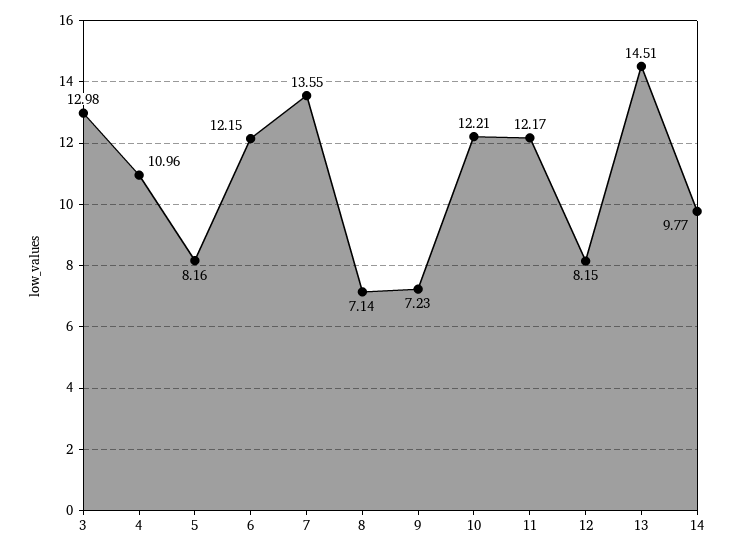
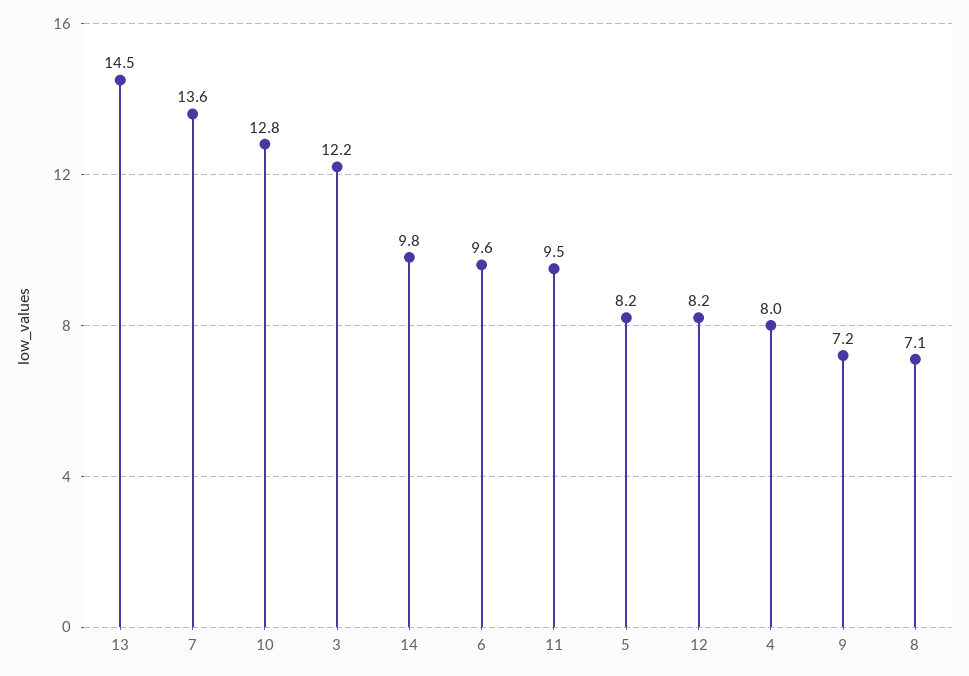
  {
-   "3": 12.98,
+   "3": 12.2,
-   "4": 10.96,
+   "4": 8,
    "5": 8.16,
-   "6": 12.15,
+   "6": 9.6,
    "7": 13.55,
    "8": 7.14,
    "9": 7.23,
-   "10": 12.21,
+   "10": 12.8,
-   "11": 12.17,
+   "11": 9.5,
    "12": 8.15,
    "13": 14.51,
    "14": 9.77
  }

